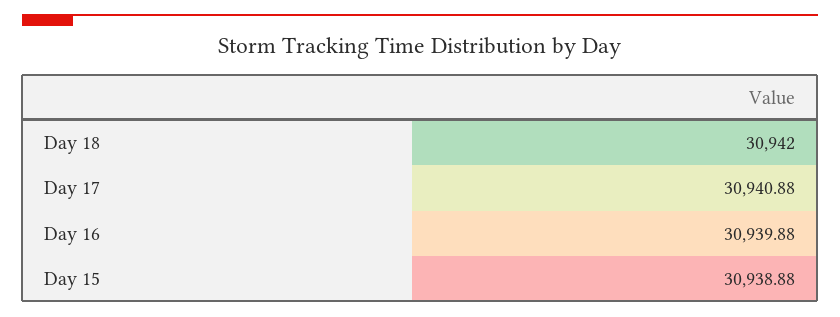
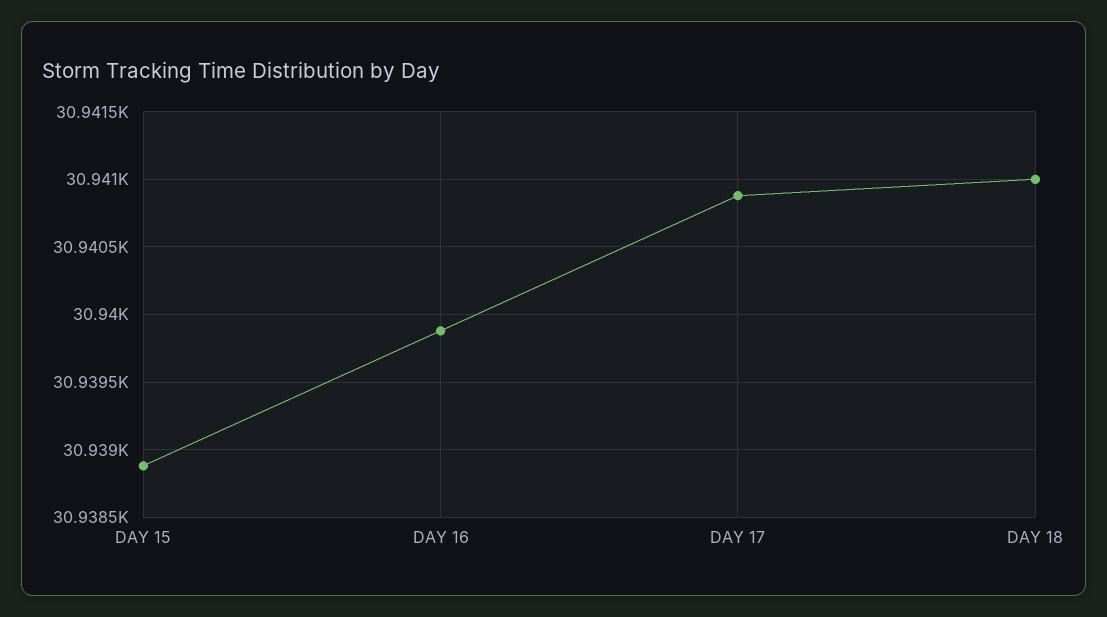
  {
-   "Day 18": 30942,
+   "Day 18": 30941,
    "Day 17": 30940.88,
    "Day 16": 30939.88,
    "Day 15": 30938.88
  }

